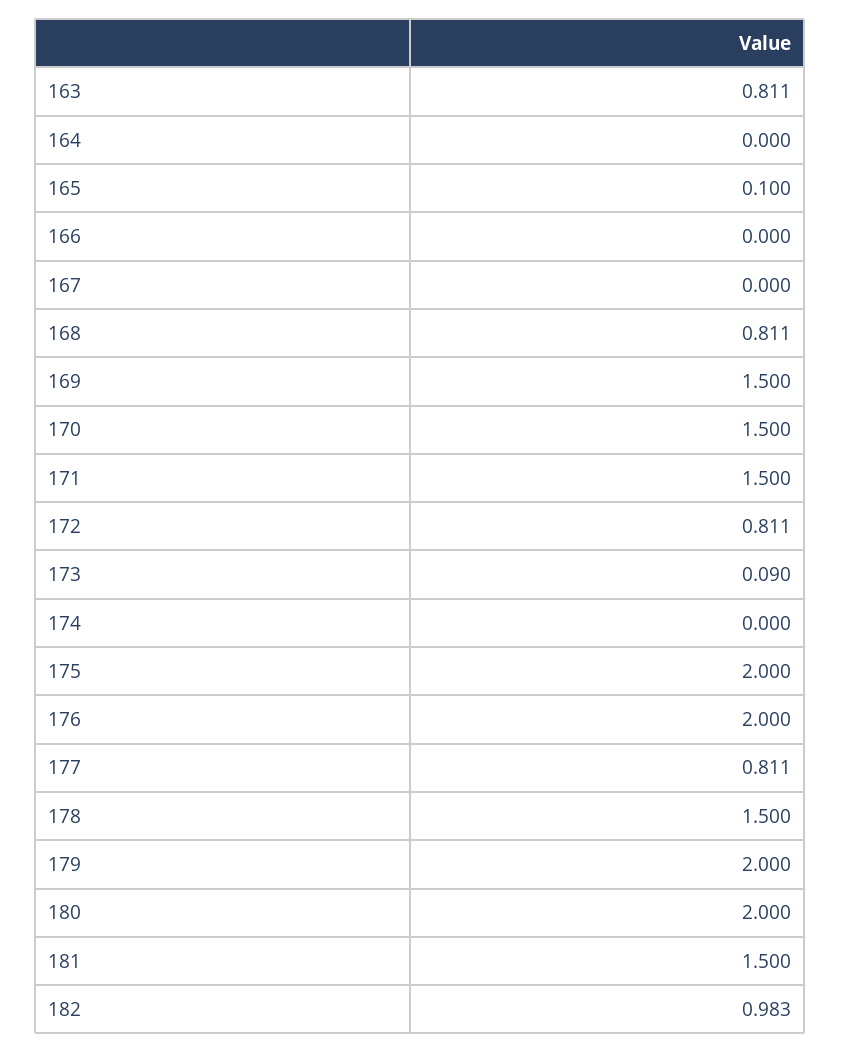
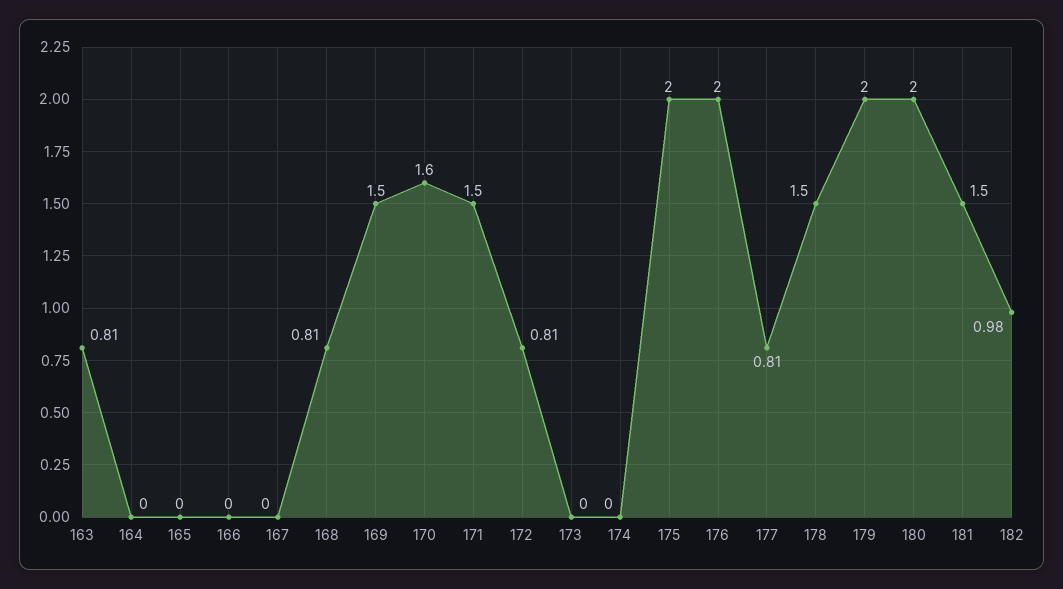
  {
    "163": 0.811,
    "164": 0,
-   "165": 0.1,
+   "165": 0,
    "166": 0,
    "167": 0,
    "168": 0.811,
    "169": 1.5,
-   "170": 1.5,
+   "170": 1.6,
    "171": 1.5,
    "172": 0.811,
-   "173": 0.09,
+   "173": 0,
    "174": 0,
    "175": 2,
    "176": 2,
    "177": 0.811,
    "178": 1.5,
    "179": 2,
    "180": 2,
    "181": 1.5,
    "182": 0.983
  }

